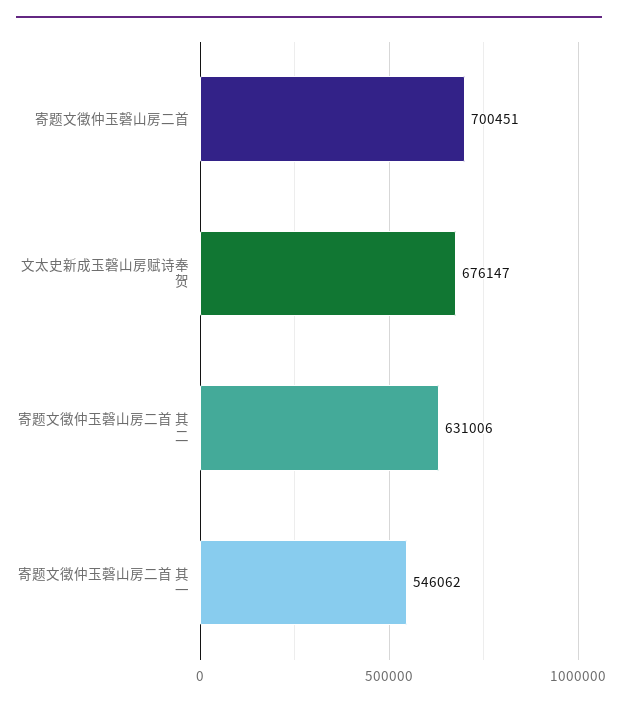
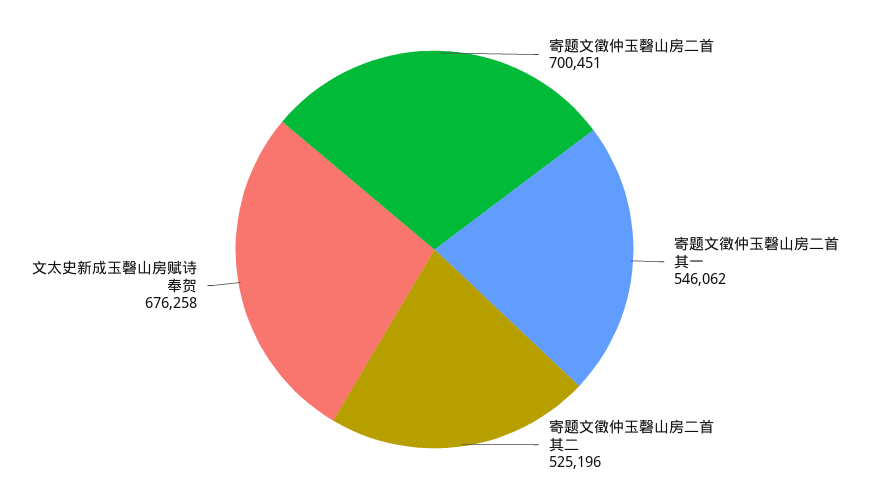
  {
    "寄题文徵仲玉磬山房二首": 700451,
-   "文太史新成玉磬山房赋诗奉贺": 676147,
+   "文太史新成玉磬山房赋诗奉贺": 676258,
-   "寄题文徵仲玉磬山房二首 其二": 631006,
+   "寄题文徵仲玉磬山房二首 其二": 525196,
    "寄题文徵仲玉磬山房二首 其一": 546062
  }

